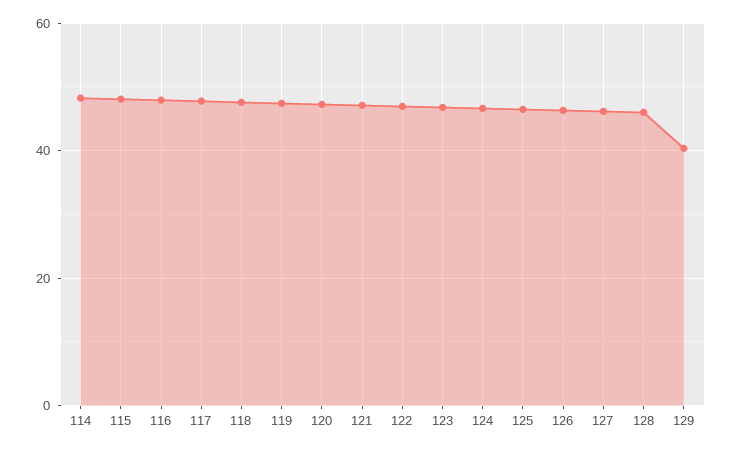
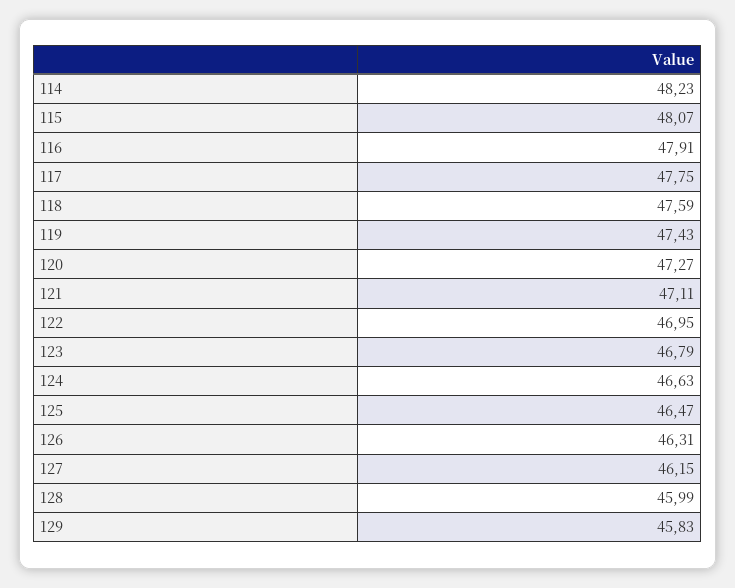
  {
    "114": 48.23,
    "115": 48.07,
    "116": 47.91,
    "117": 47.75,
    "118": 47.59,
    "119": 47.43,
    "120": 47.27,
    "121": 47.11,
    "122": 46.95,
    "123": 46.79,
    "124": 46.63,
    "125": 46.47,
    "126": 46.31,
    "127": 46.15,
    "128": 45.99,
-   "129": 40
+   "129": 45.83
  }

